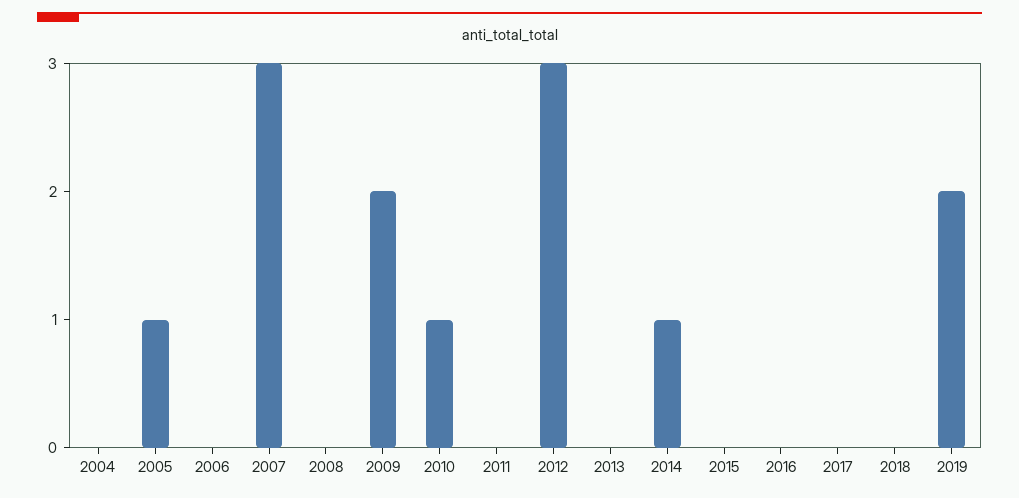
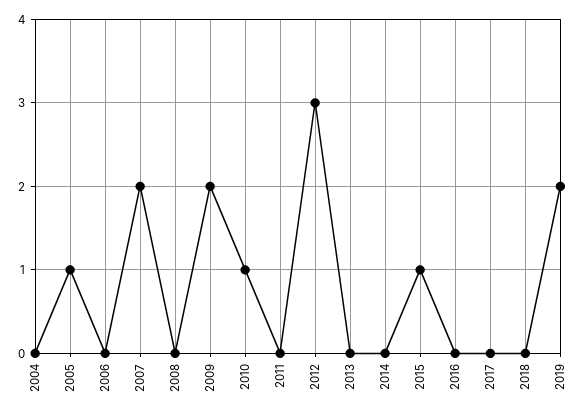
  {
    "2004": 0,
    "2005": 1,
    "2006": 0,
-   "2007": 3,
+   "2007": 2,
    "2008": 0,
    "2009": 2,
    "2010": 1,
    "2011": 0,
    "2012": 3,
    "2013": 0,
-   "2014": 1,
+   "2014": 0,
-   "2015": 0,
+   "2015": 1,
    "2016": 0,
    "2017": 0,
    "2018": 0,
    "2019": 2
  }

